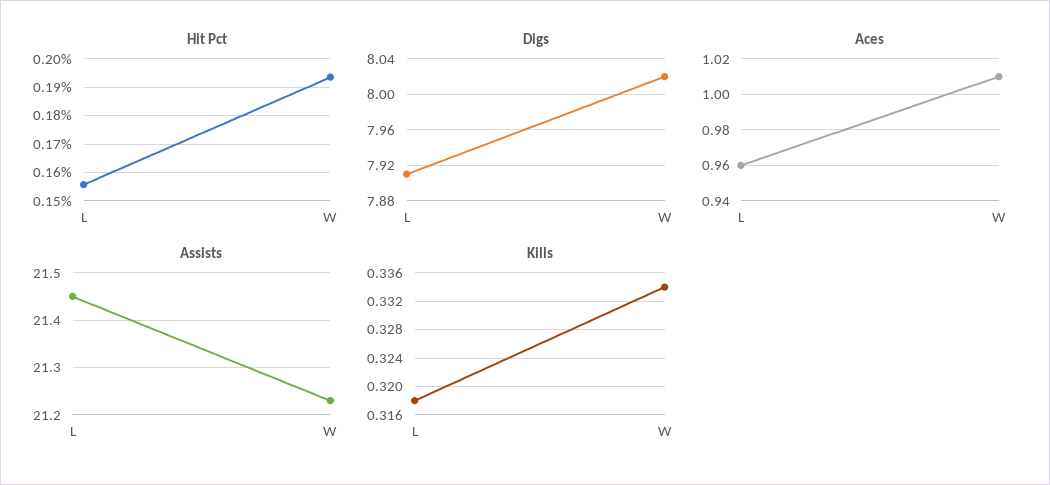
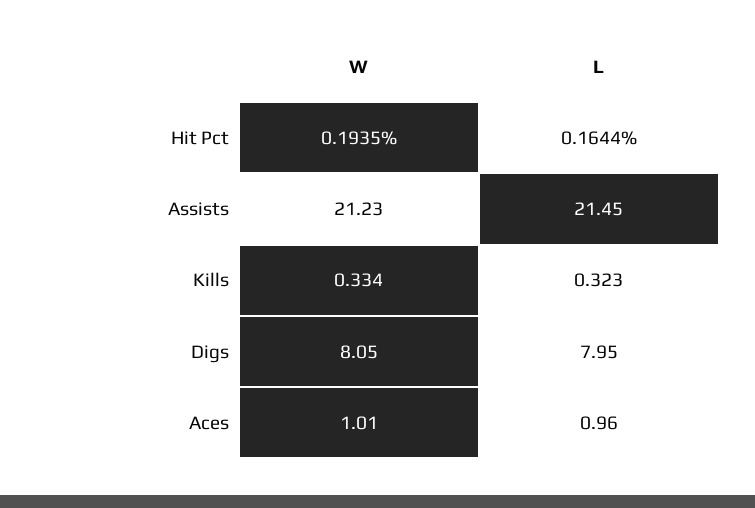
  {
    "Hit Pct": {
-     "L": 0.155,
+     "L": 0.1644,
      "W": 0.1935
    },
    "Digs": {
-     "L": 7.91,
+     "L": 7.95,
-     "W": 8.02
+     "W": 8.05
    },
    "Aces": {
      "L": 0.96,
      "W": 1.01
    },
    "Assists": {
      "L": 21.45,
      "W": 21.23
    },
    "Kills": {
-     "L": 0.318,
+     "L": 0.323,
      "W": 0.334
    }
  }

